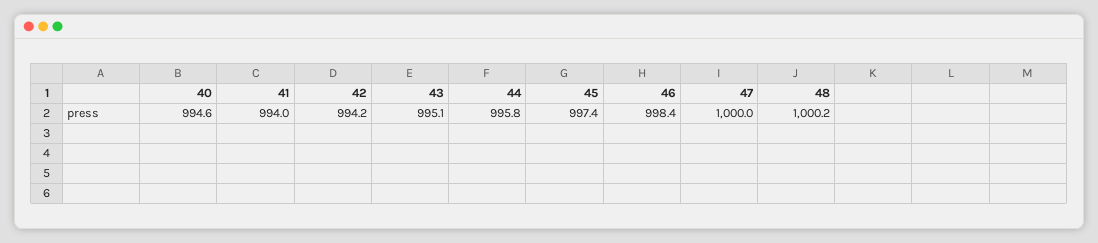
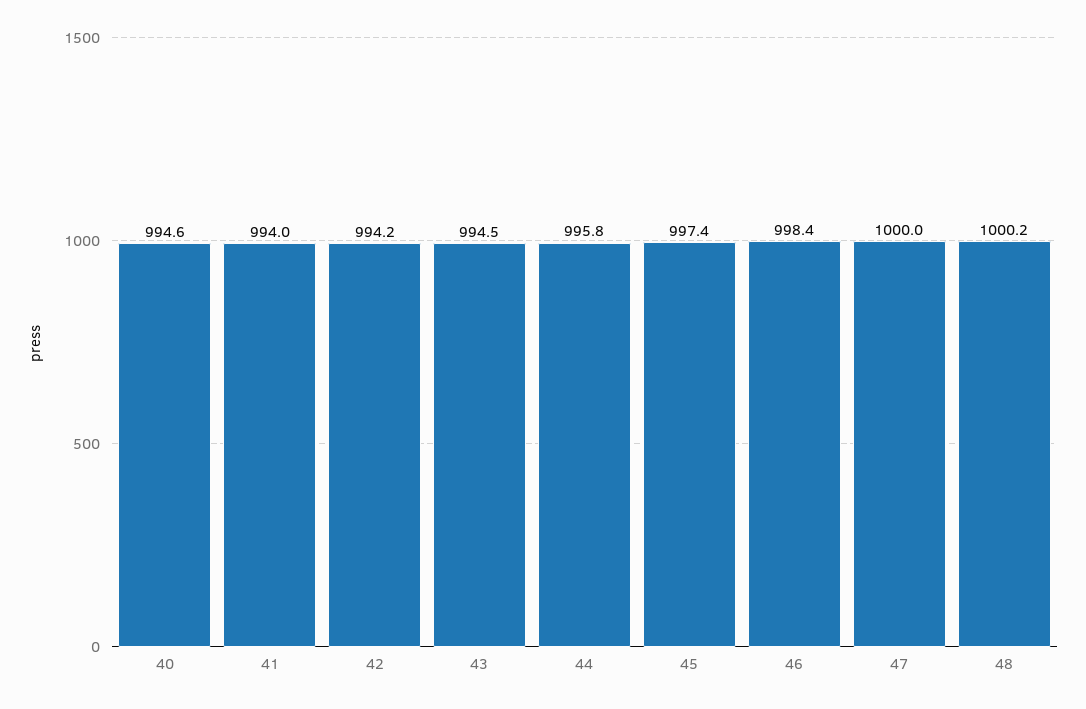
  {
    "40": 994.6,
    "41": 994,
    "42": 994.2,
-   "43": 995.1,
+   "43": 994.5,
    "44": 995.8,
    "45": 997.4,
    "46": 998.4,
    "47": 1000,
    "48": 1000.2
  }

